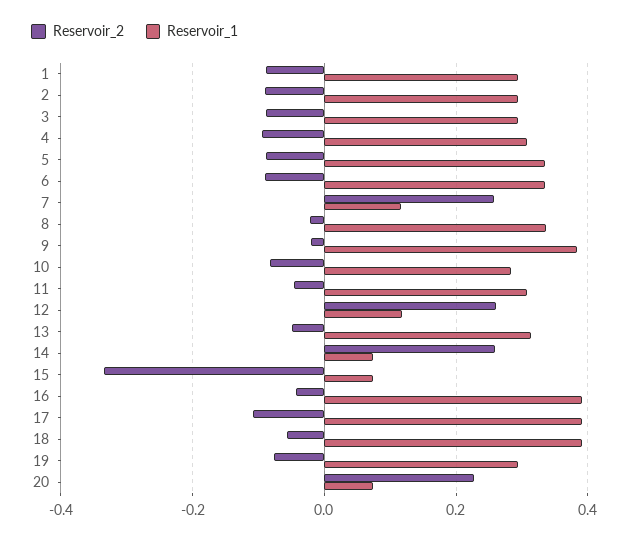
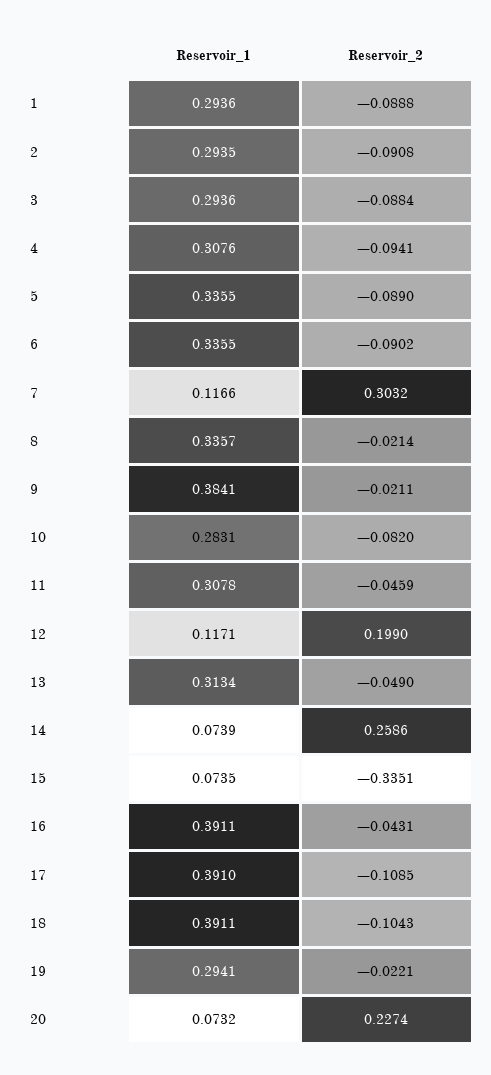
  {
    "Reservoir_2": {
      "1": -0.0888,
      "2": -0.0908,
      "3": -0.0884,
      "4": -0.0941,
      "5": -0.089,
      "6": -0.0902,
-     "7": 0.26,
+     "7": 0.3032,
      "8": -0.0214,
      "9": -0.0211,
      "10": -0.082,
      "11": -0.0459,
-     "12": 0.26,
+     "12": 0.199,
      "13": -0.049,
      "14": 0.2586,
      "15": -0.3351,
      "16": -0.0431,
      "17": -0.1085,
-     "18": -0.06,
+     "18": -0.1043,
-     "19": -0.08,
+     "19": -0.0221,
      "20": 0.2274
    },
    "Reservoir_1": {
      "1": 0.2936,
      "2": 0.2935,
      "3": 0.2936,
      "4": 0.3076,
      "5": 0.3355,
      "6": 0.3355,
      "7": 0.1166,
      "8": 0.3357,
      "9": 0.3841,
      "10": 0.2831,
      "11": 0.3078,
      "12": 0.1171,
      "13": 0.3134,
      "14": 0.0739,
      "15": 0.0735,
      "16": 0.3911,
      "17": 0.391,
      "18": 0.3911,
      "19": 0.2941,
      "20": 0.0732
    }
  }

